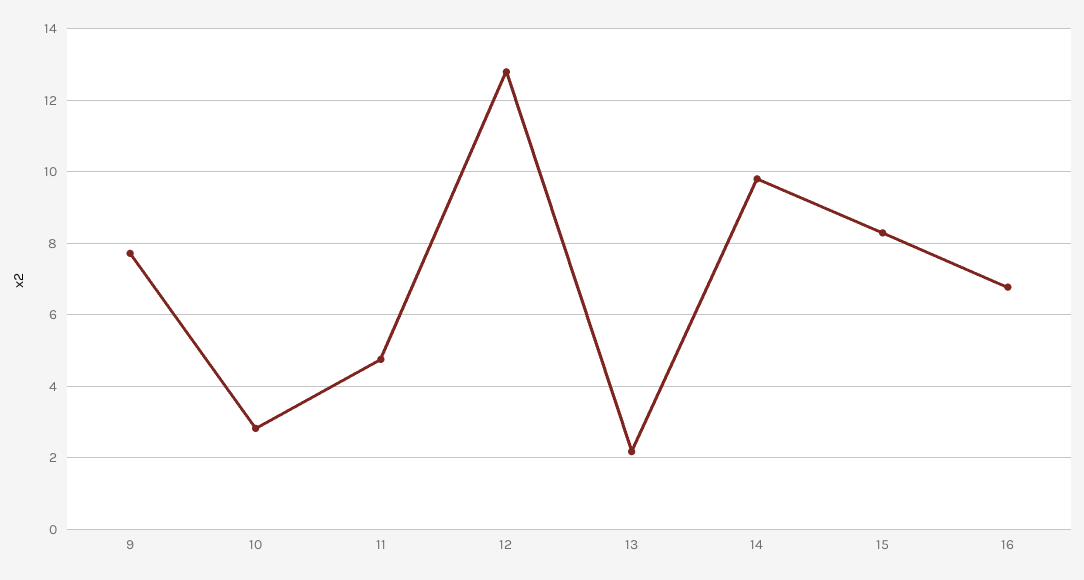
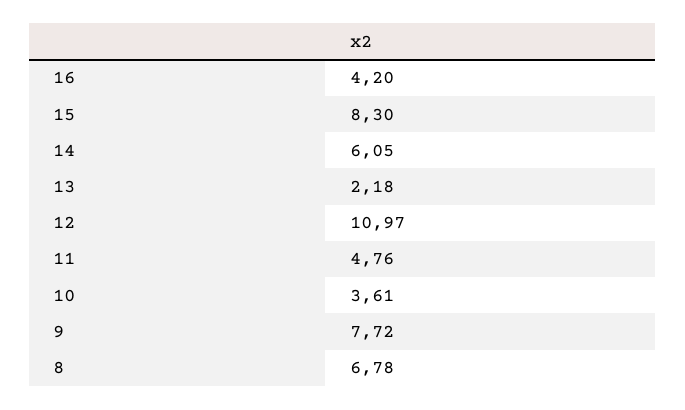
  {
    "9": 7.72,
-   "10": 2.8,
+   "10": 3.61,
    "11": 4.76,
-   "12": 12.8,
+   "12": 10.97,
    "13": 2.18,
-   "14": 9.8,
+   "14": 6.05,
    "15": 8.3,
-   "16": 6.8
+   "16": 4.2,
+   "8": 6.78
  }

